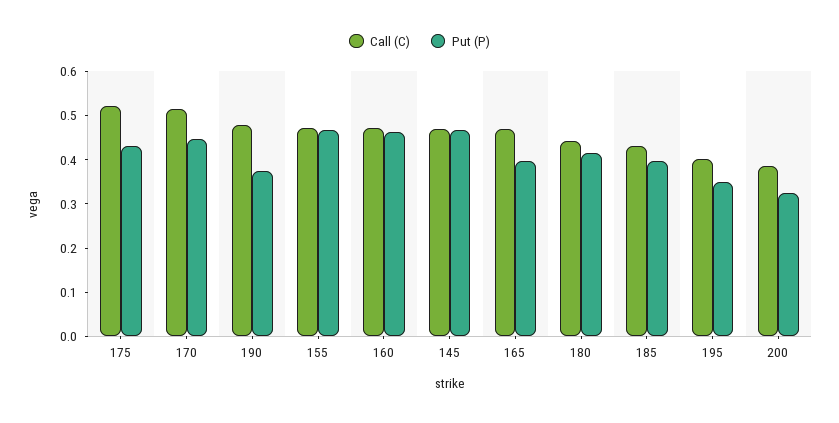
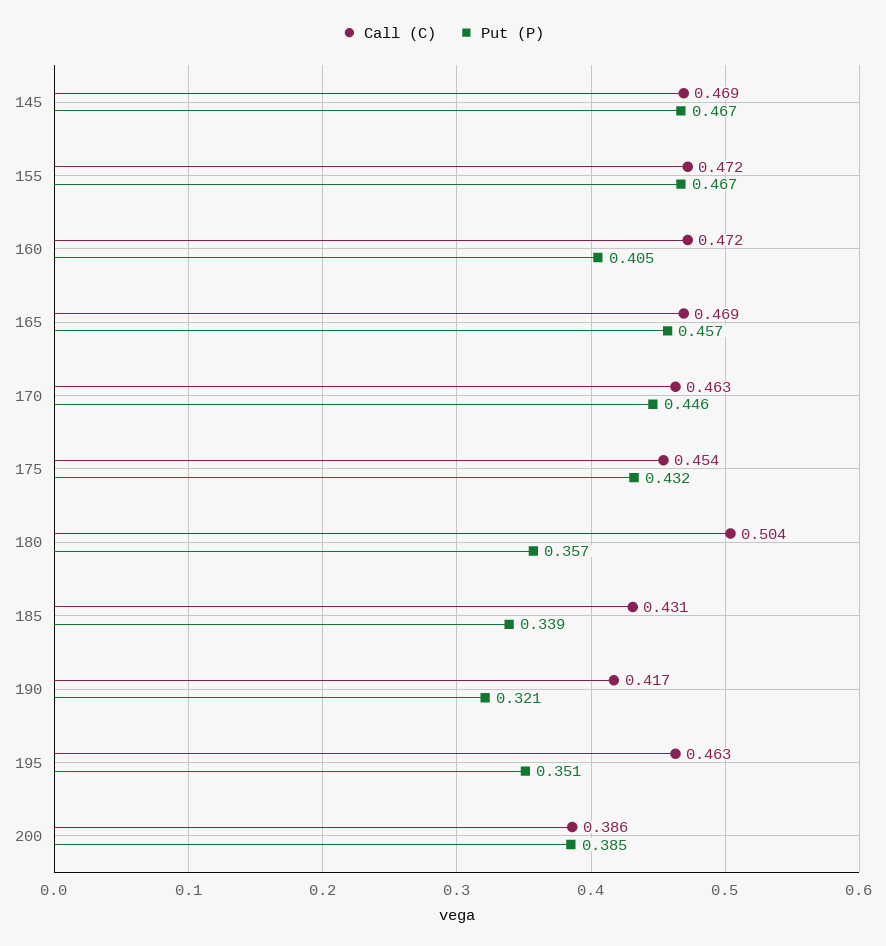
  {
    "Call (C)": {
-     "175": 0.52,
+     "175": 0.454,
-     "170": 0.52,
+     "170": 0.463,
-     "190": 0.48,
+     "190": 0.417,
      "155": 0.472,
      "160": 0.472,
      "145": 0.469,
      "165": 0.469,
-     "180": 0.44,
+     "180": 0.504,
      "185": 0.431,
-     "195": 0.4,
+     "195": 0.463,
      "200": 0.386
    },
    "Put (P)": {
      "175": 0.432,
      "170": 0.446,
-     "190": 0.38,
+     "190": 0.321,
      "155": 0.467,
-     "160": 0.46,
+     "160": 0.405,
      "145": 0.467,
-     "165": 0.4,
+     "165": 0.457,
-     "180": 0.42,
+     "180": 0.357,
-     "185": 0.4,
+     "185": 0.339,
      "195": 0.351,
-     "200": 0.32
+     "200": 0.385
    }
  }

